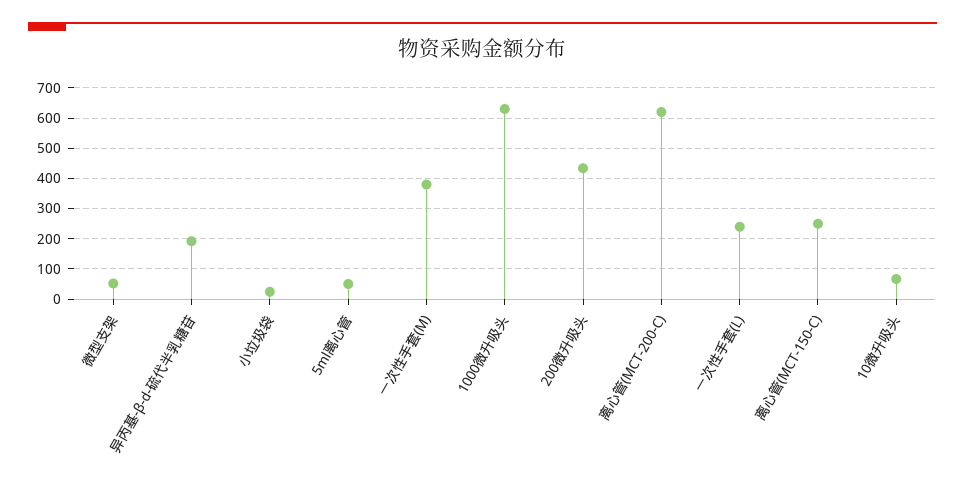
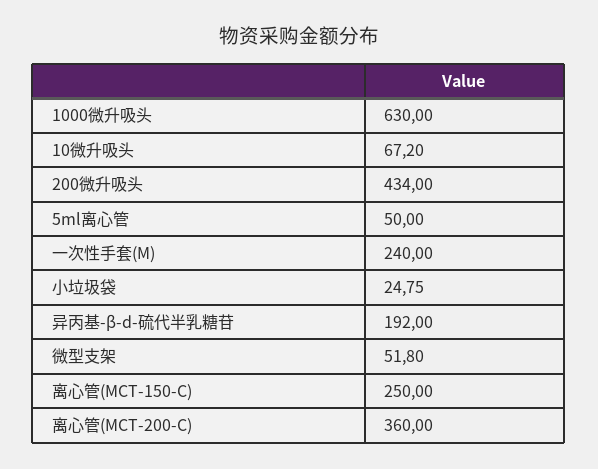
  {
    "微型支架": 51.8,
    "异丙基-β-d-硫代半乳糖苷": 192,
    "小垃圾袋": 24.75,
    "5ml离心管": 50,
-   "一次性手套(M)": 380,
+   "一次性手套(M)": 240,
    "1000微升吸头": 630,
    "200微升吸头": 434,
-   "离心管(MCT-200-C)": 620,
+   "离心管(MCT-200-C)": 360,
-   "一次性手套(L)": 240,
    "离心管(MCT-150-C)": 250,
    "10微升吸头": 67.2
  }

